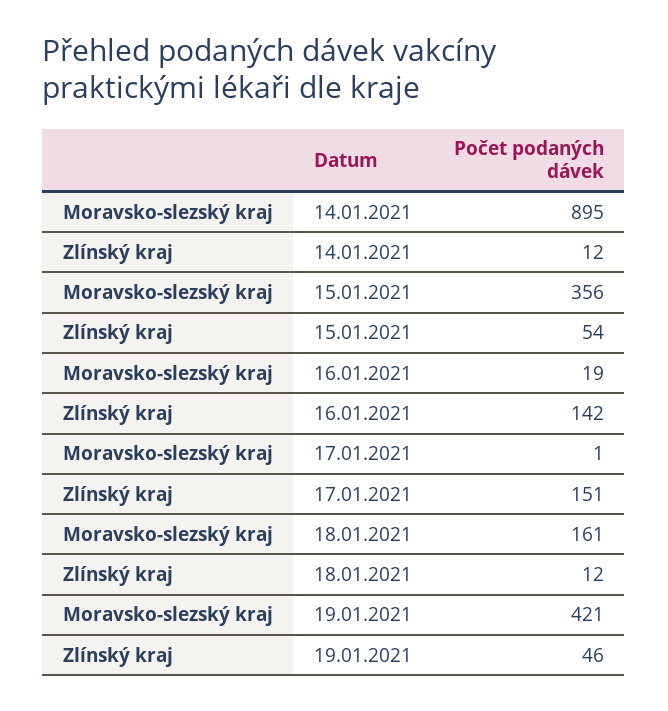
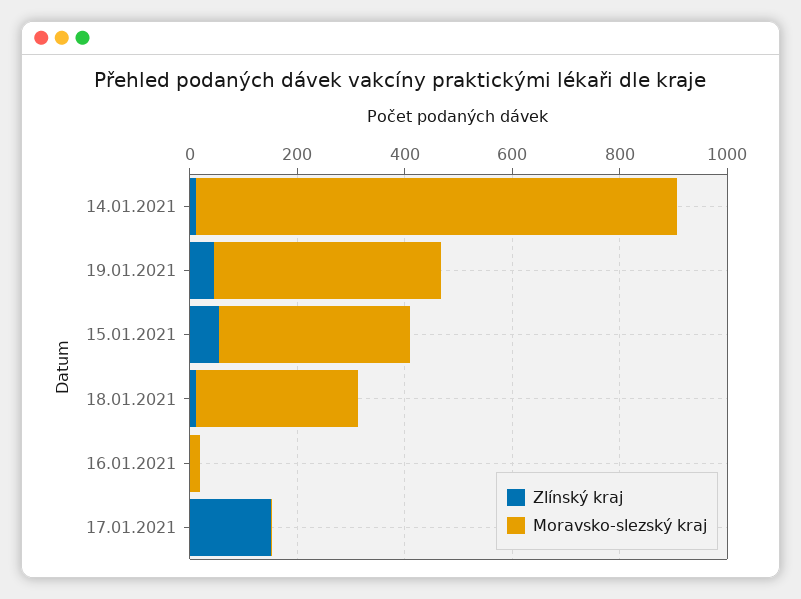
  {
    "Moravsko-slezský kraj": {
      "14.01.2021": 895,
      "15.01.2021": 356,
      "16.01.2021": 19,
      "17.01.2021": 1,
-     "18.01.2021": 161,
+     "18.01.2021": 300,
      "19.01.2021": 421
    },
    "Zlínský kraj": {
      "14.01.2021": 12,
      "15.01.2021": 54,
-     "16.01.2021": 142,
+     "16.01.2021": 0,
      "17.01.2021": 151,
      "18.01.2021": 12,
      "19.01.2021": 46
    }
  }

